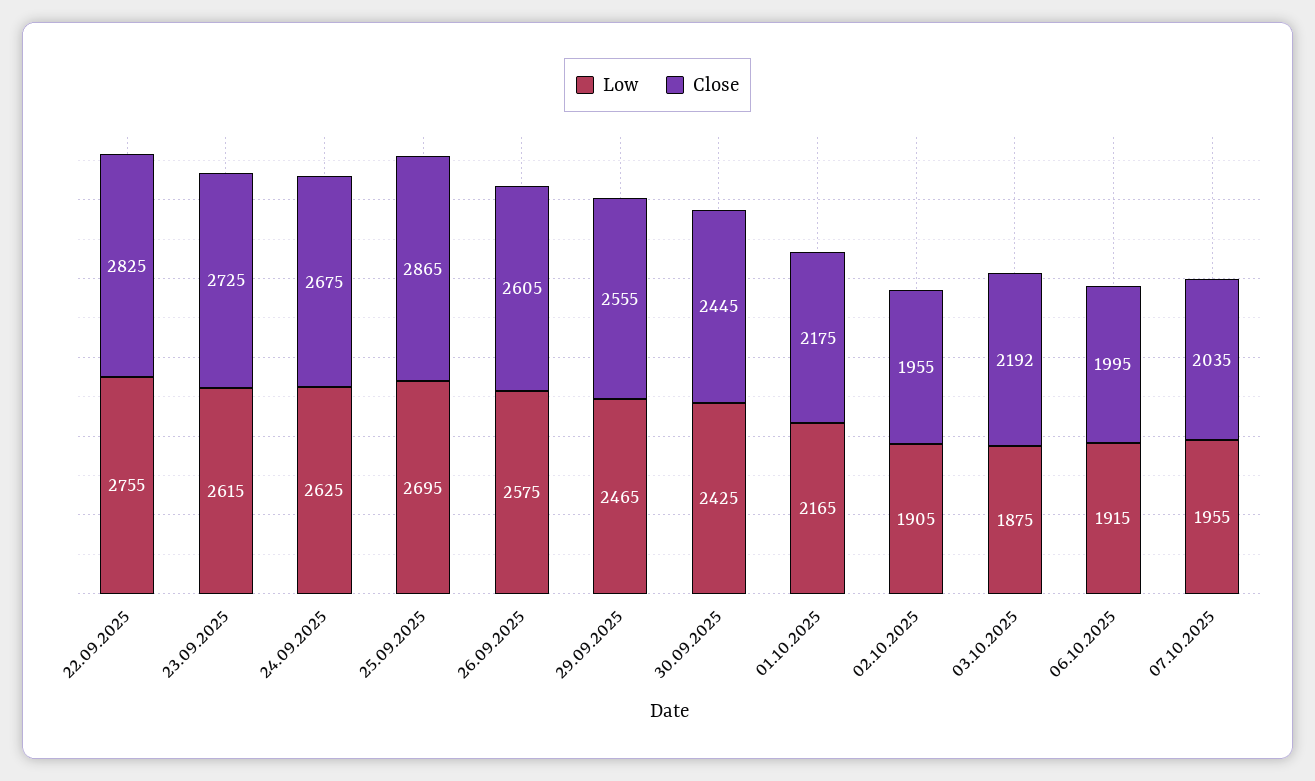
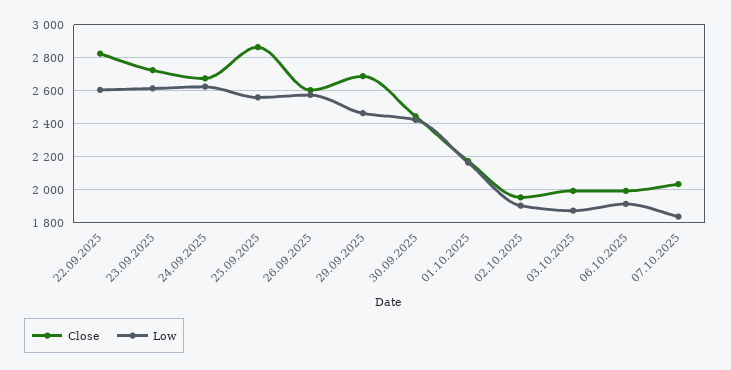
  {
    "Low": {
-     "22.09.2025": 2755,
+     "22.09.2025": 2600,
      "23.09.2025": 2615,
      "24.09.2025": 2625,
-     "25.09.2025": 2695,
+     "25.09.2025": 2550,
      "26.09.2025": 2575,
      "29.09.2025": 2465,
      "30.09.2025": 2425,
      "01.10.2025": 2165,
      "02.10.2025": 1905,
      "03.10.2025": 1875,
      "06.10.2025": 1915,
-     "07.10.2025": 1955
+     "07.10.2025": 1850
    },
    "Close": {
      "22.09.2025": 2825,
      "23.09.2025": 2725,
      "24.09.2025": 2675,
      "25.09.2025": 2865,
      "26.09.2025": 2605,
-     "29.09.2025": 2555,
+     "29.09.2025": 2700,
      "30.09.2025": 2445,
      "01.10.2025": 2175,
      "02.10.2025": 1955,
-     "03.10.2025": 2192,
+     "03.10.2025": 2000,
      "06.10.2025": 1995,
      "07.10.2025": 2035
    }
  }

